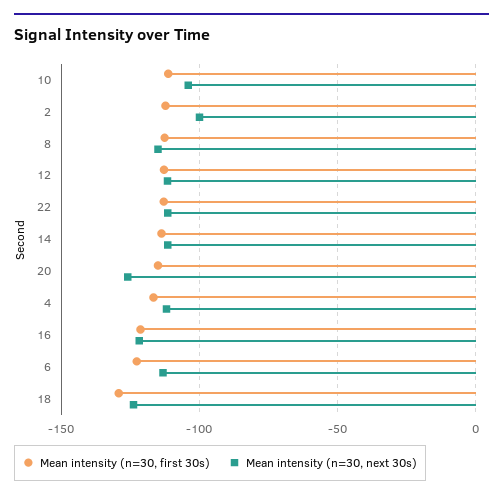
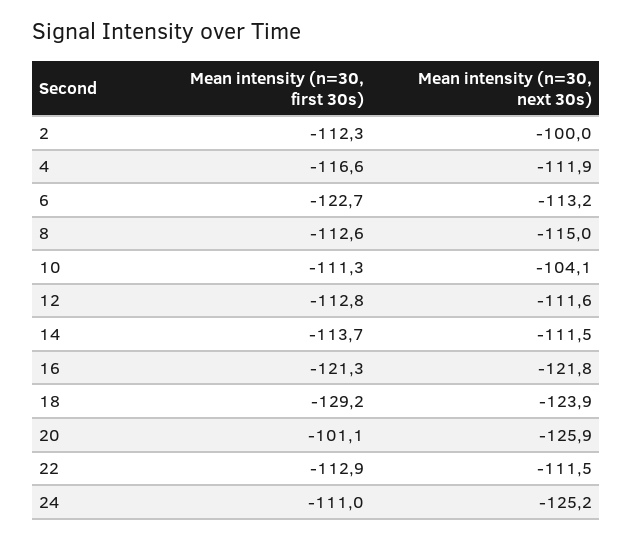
  {
    "Mean intensity (n=30, first 30s)": {
      "10": -111.3,
      "2": -112.3,
      "8": -112.6,
      "12": -112.8,
      "22": -112.9,
      "14": -113.7,
-     "20": -115,
+     "20": -101.1,
      "4": -116.6,
      "16": -121.3,
      "6": -122.7,
-     "18": -129.2
+     "18": -129.2,
+     "24": -111
    },
    "Mean intensity (n=30, next 30s)": {
      "10": -104.1,
      "2": -100,
      "8": -115,
      "12": -111.6,
      "22": -111.5,
      "14": -111.5,
      "20": -125.9,
      "4": -111.9,
      "16": -121.8,
      "6": -113.2,
-     "18": -123.9
+     "18": -123.9,
+     "24": -125.2
    }
  }

